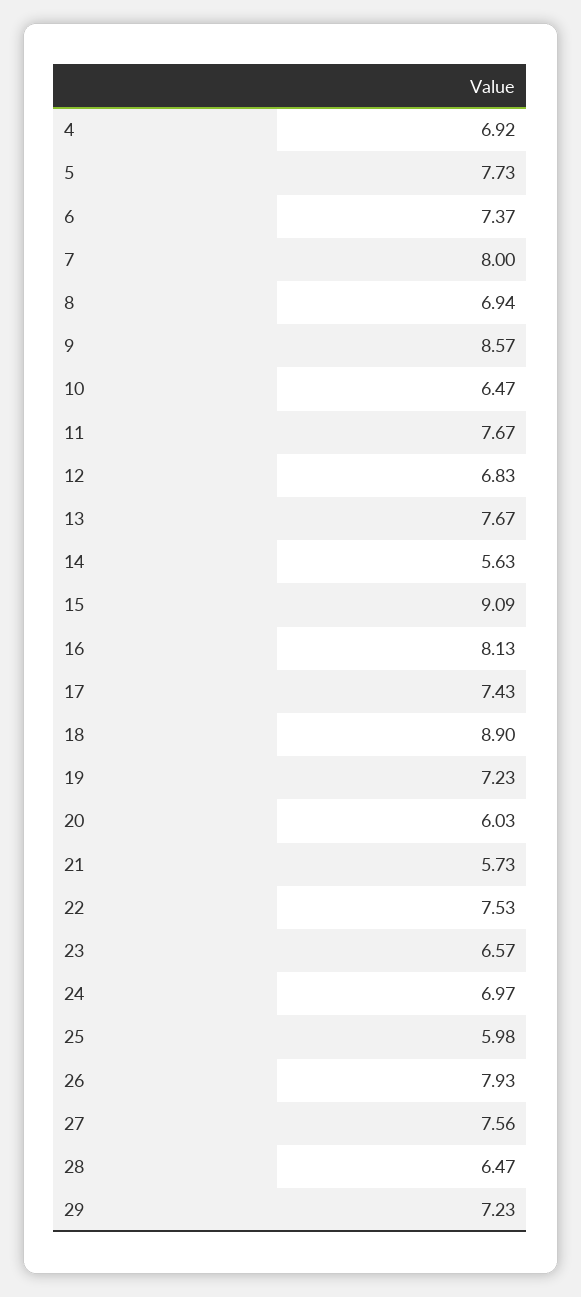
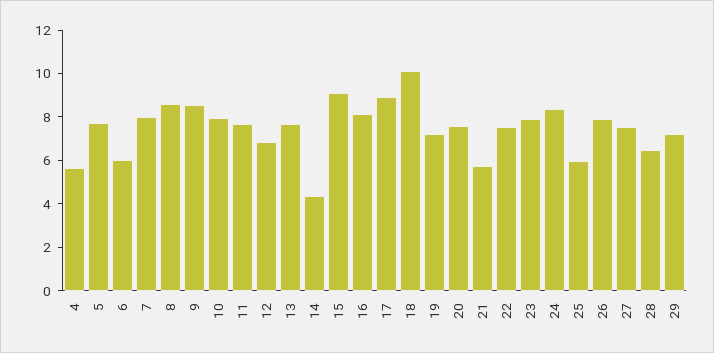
  {
-   "4": 6.92,
+   "4": 5.5,
    "5": 7.73,
-   "6": 7.37,
+   "6": 6,
    "7": 8,
-   "8": 6.94,
+   "8": 8.5,
    "9": 8.57,
-   "10": 6.47,
+   "10": 8,
    "11": 7.67,
    "12": 6.83,
    "13": 7.67,
-   "14": 5.63,
+   "14": 4.5,
    "15": 9.09,
    "16": 8.13,
-   "17": 7.43,
+   "17": 9,
-   "18": 8.9,
+   "18": 10,
    "19": 7.23,
-   "20": 6.03,
+   "20": 7.5,
    "21": 5.73,
    "22": 7.53,
-   "23": 6.57,
+   "23": 8,
-   "24": 6.97,
+   "24": 8.5,
    "25": 5.98,
    "26": 7.93,
    "27": 7.56,
    "28": 6.47,
    "29": 7.23
  }

